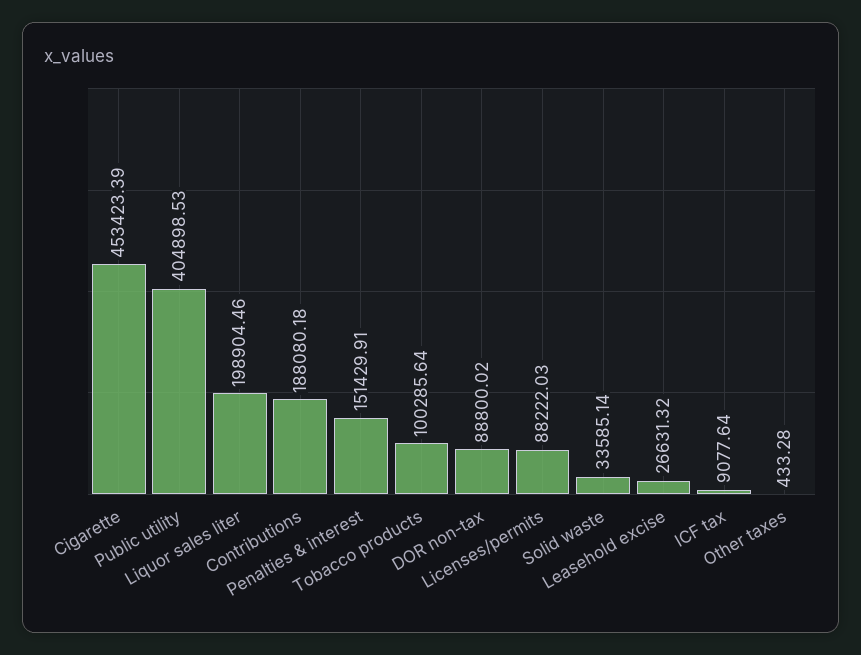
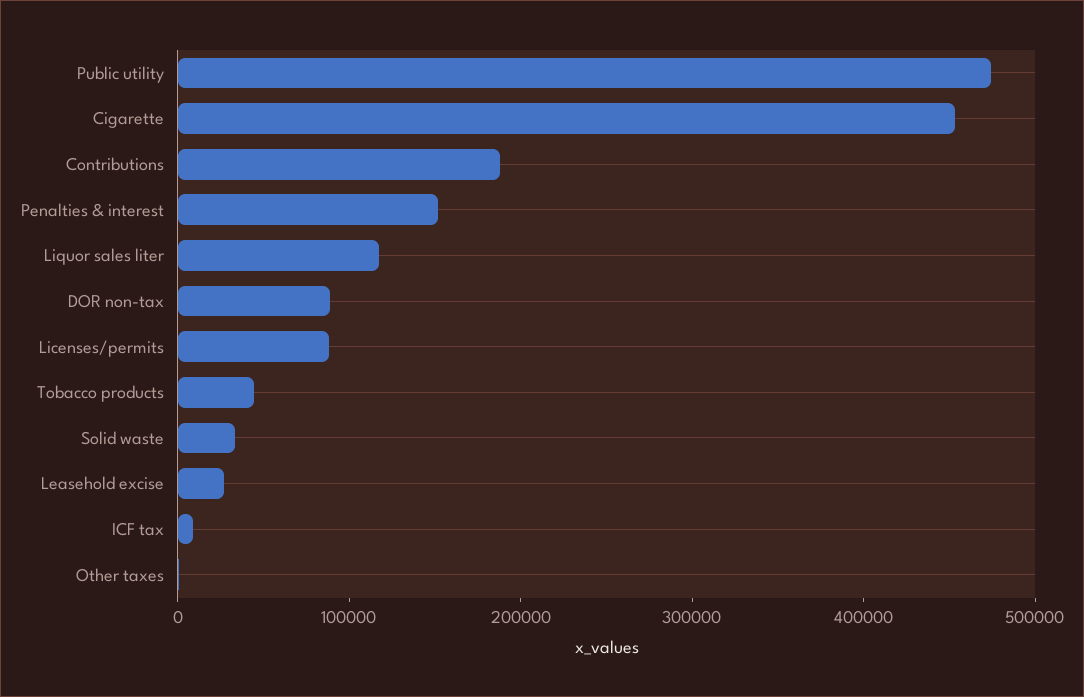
  {
    "Cigarette": 453423.39,
-   "Public utility": 404898.53,
+   "Public utility": 480000,
-   "Liquor sales liter": 198904.46,
+   "Liquor sales liter": 120000,
    "Contributions": 188080.18,
    "Penalties & interest": 151429.91,
-   "Tobacco products": 100285.64,
+   "Tobacco products": 40000,
    "DOR non-tax": 88800.02,
    "Licenses/permits": 88222.03,
    "Solid waste": 33585.14,
    "Leasehold excise": 26631.32,
    "ICF tax": 9077.64,
    "Other taxes": 433.28
  }

